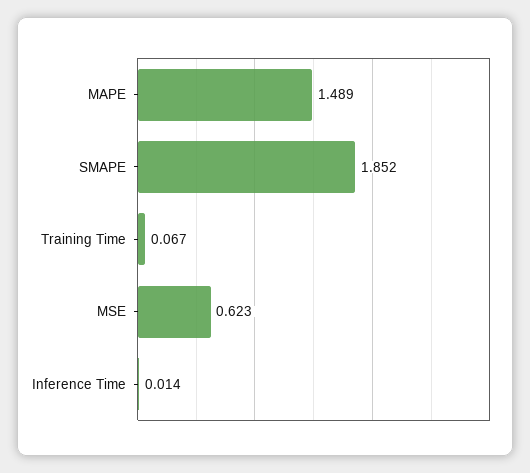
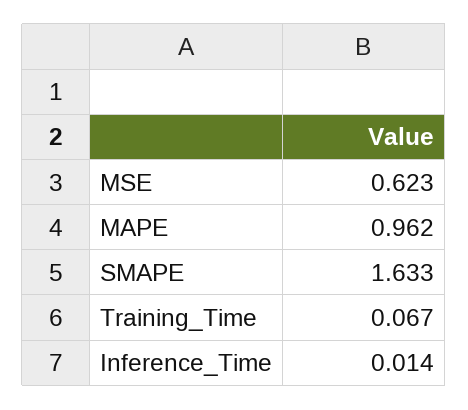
  {
-   "MAPE": 1.489,
+   "MAPE": 0.962,
-   "SMAPE": 1.852,
+   "SMAPE": 1.633,
    "Training Time": 0.067,
    "MSE": 0.623,
    "Inference Time": 0.014
  }

